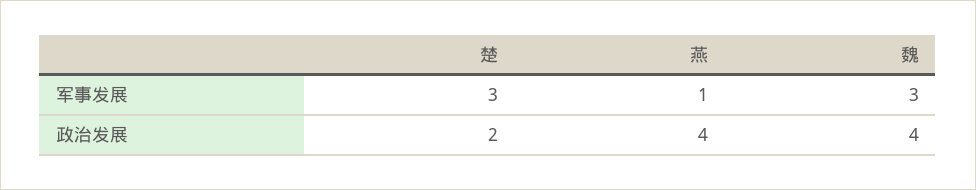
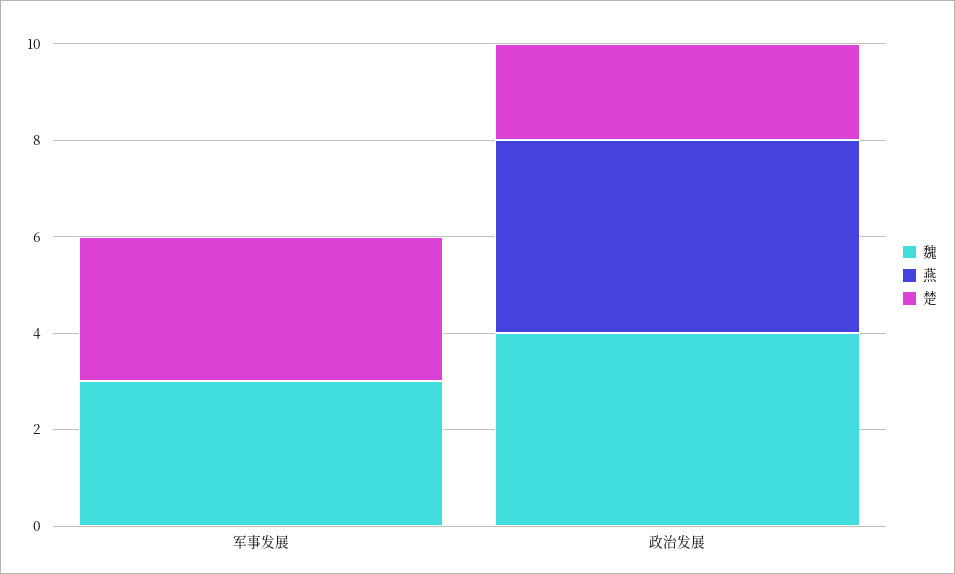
  {
    "楚": {
      "军事发展": 3,
      "政治发展": 2
    },
    "燕": {
-     "军事发展": 1,
+     "军事发展": 0,
      "政治发展": 4
    },
    "魏": {
      "军事发展": 3,
      "政治发展": 4
    }
  }

